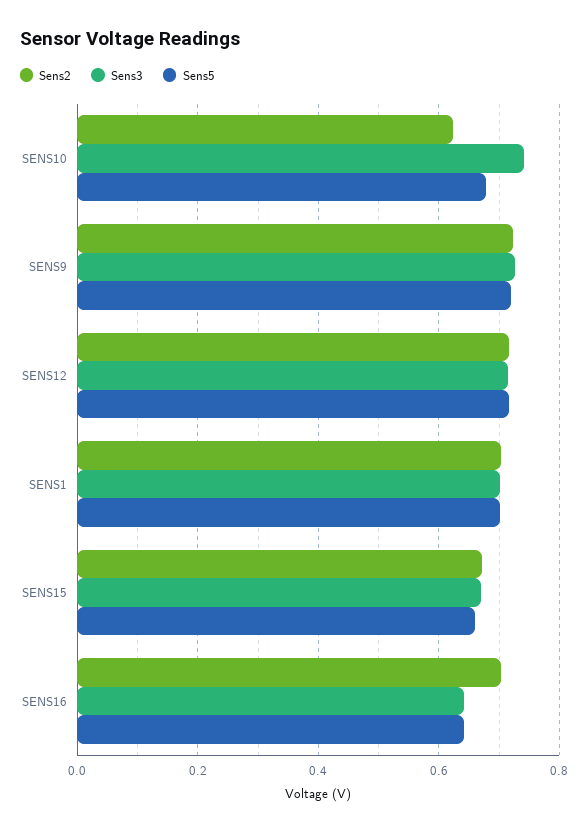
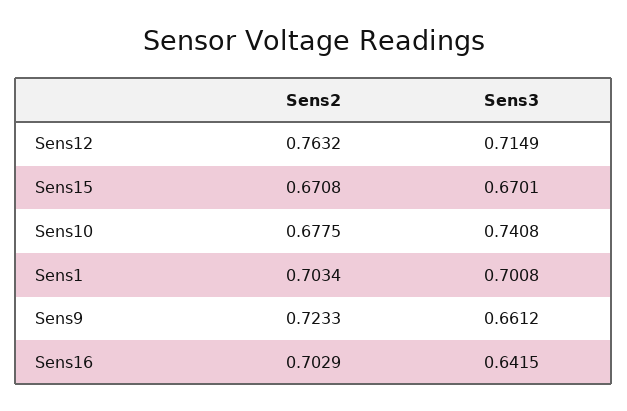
  {
    "Sens2": {
-     "SENS10": 0.62,
+     "SENS10": 0.6775,
      "SENS9": 0.7233,
-     "SENS12": 0.72,
+     "SENS12": 0.7632,
      "SENS1": 0.7034,
      "SENS15": 0.6708,
      "SENS16": 0.7029
    },
    "Sens3": {
      "SENS10": 0.7408,
-     "SENS9": 0.72,
+     "SENS9": 0.6612,
      "SENS12": 0.7149,
      "SENS1": 0.7008,
      "SENS15": 0.6701,
      "SENS16": 0.6415
-   },
+   }
-   "Sens5": {
-     "SENS10": 0.68,
-     "SENS9": 0.72,
-     "SENS12": 0.72,
-     "SENS1": 0.7,
-     "SENS15": 0.66,
-     "SENS16": 0.64
-   }
  }

